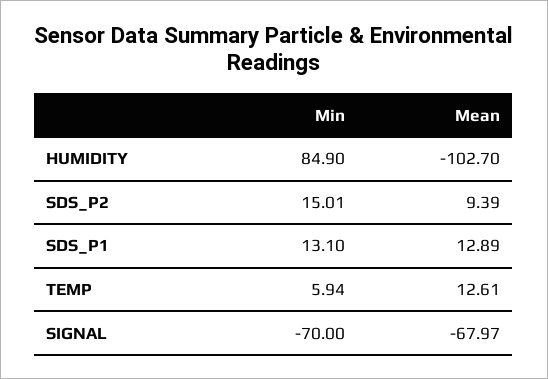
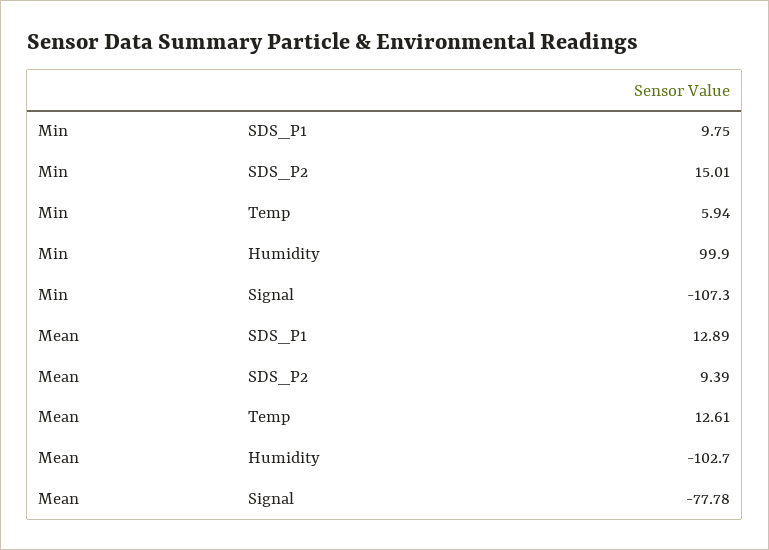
  {
    "Min": {
-     "HUMIDITY": 84.9,
+     "HUMIDITY": 99.9,
      "SDS_P2": 15.01,
-     "SDS_P1": 13.1,
+     "SDS_P1": 9.75,
      "TEMP": 5.94,
-     "SIGNAL": -70
+     "SIGNAL": -107.3
    },
    "Mean": {
      "HUMIDITY": -102.7,
      "SDS_P2": 9.39,
      "SDS_P1": 12.89,
      "TEMP": 12.61,
-     "SIGNAL": -67.97
+     "SIGNAL": -77.78
    }
  }

